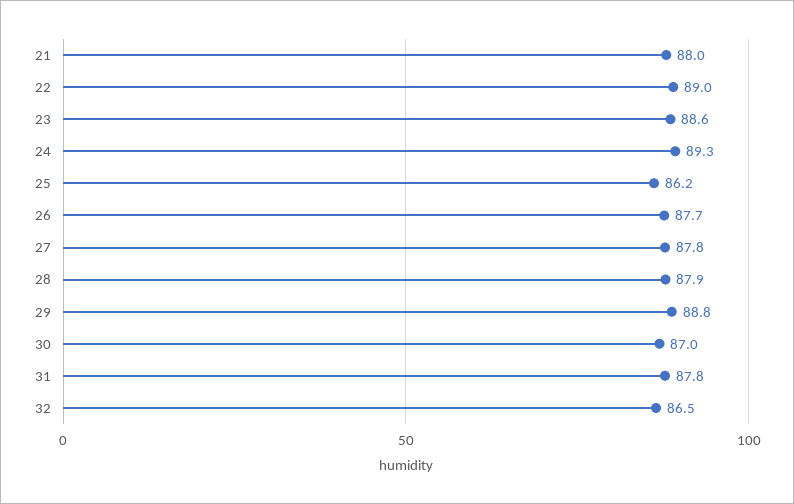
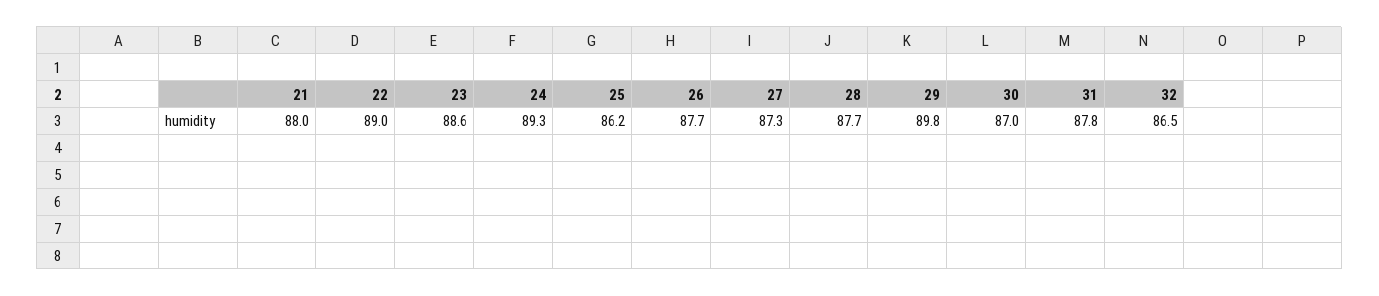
  {
    "21": 88,
    "22": 89,
    "23": 88.6,
    "24": 89.3,
    "25": 86.2,
    "26": 87.7,
-   "27": 87.8,
+   "27": 87.3,
-   "28": 87.9,
+   "28": 87.7,
-   "29": 88.8,
+   "29": 89.8,
    "30": 87,
    "31": 87.8,
    "32": 86.5
  }

